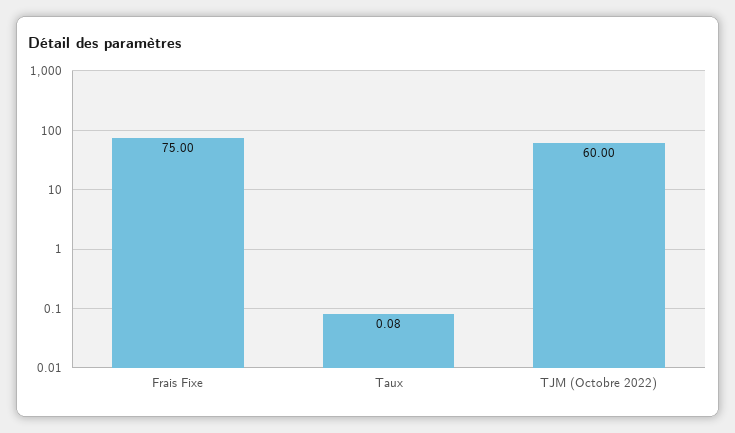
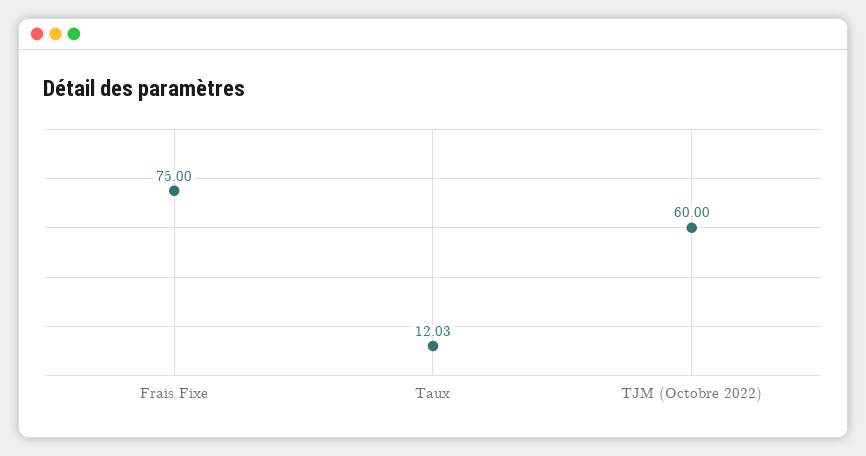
  {
    "Frais Fixe": 75,
-   "Taux": 0.08,
+   "Taux": 12.03,
    "TJM (Octobre 2022)": 60
  }

